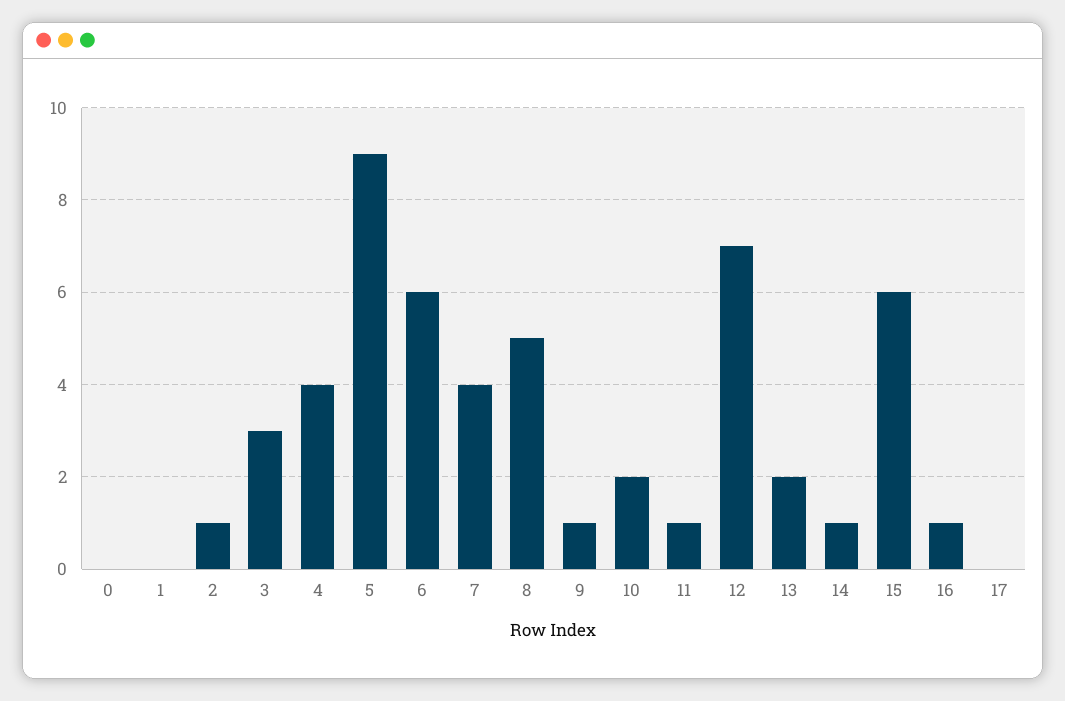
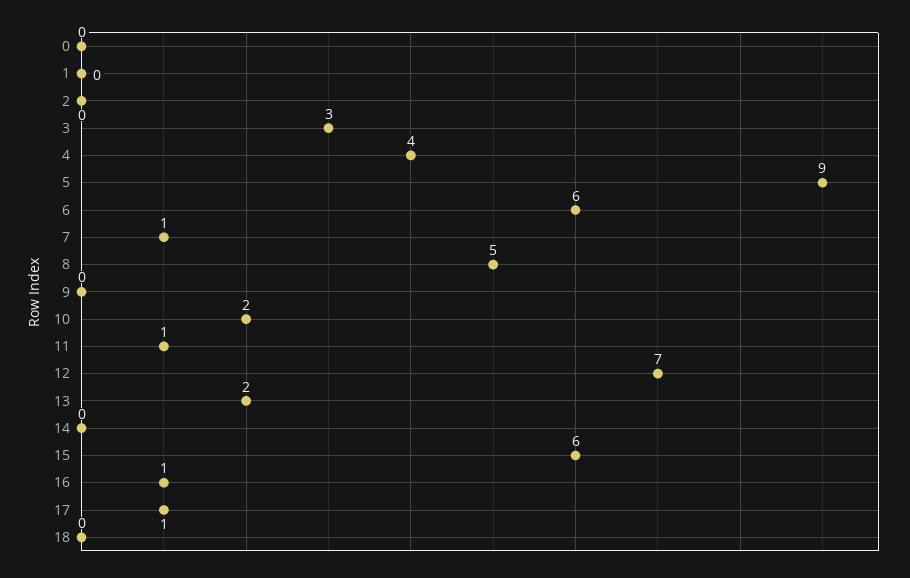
  {
    "0": 0,
    "1": 0,
-   "2": 1,
+   "2": 0,
    "3": 3,
    "4": 4,
    "5": 9,
    "6": 6,
-   "7": 4,
+   "7": 1,
    "8": 5,
-   "9": 1,
+   "9": 0,
    "10": 2,
    "11": 1,
    "12": 7,
    "13": 2,
-   "14": 1,
+   "14": 0,
    "15": 6,
    "16": 1,
-   "17": 0
+   "17": 1,
+   "18": 0
  }

